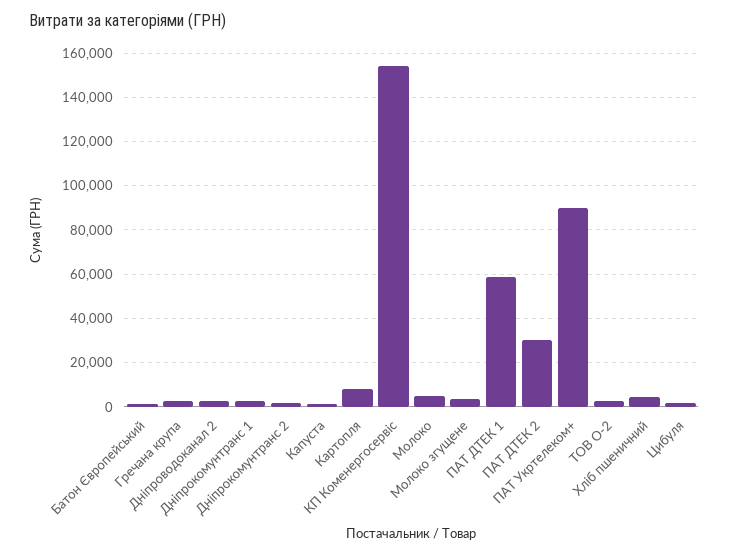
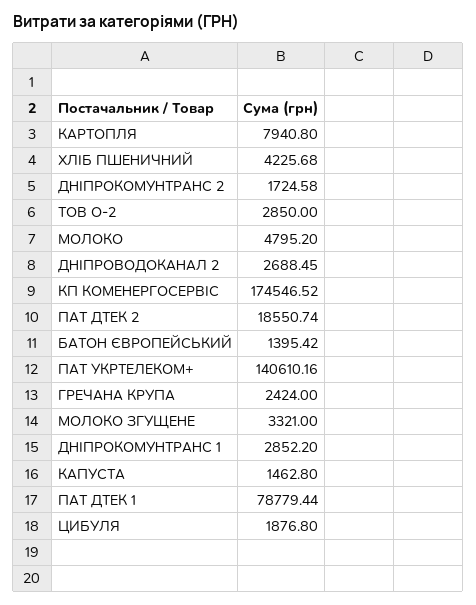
  {
    "Батон Європейський": 1395.42,
    "Гречана крупа": 2424,
    "Дніпроводоканал 2": 2688.45,
    "Дніпрокомунтранс 1": 2852.2,
    "Дніпрокомунтранс 2": 1724.58,
    "Капуста": 1462.8,
    "Картопля": 7940.8,
-   "КП Коменергосервіс": 155000,
+   "КП Коменергосервіс": 174546.52,
    "Молоко": 4795.2,
    "Молоко згущене": 3321,
-   "ПАТ ДТЕК 1": 60000,
+   "ПАТ ДТЕК 1": 78779.44,
-   "ПАТ ДТЕК 2": 30000,
+   "ПАТ ДТЕК 2": 18550.74,
-   "ПАТ Укртелеком+": 90000,
+   "ПАТ Укртелеком+": 140610.16,
    "ТОВ О-2": 2850,
    "Хліб пшеничний": 4225.68,
    "Цибуля": 1876.8
  }

